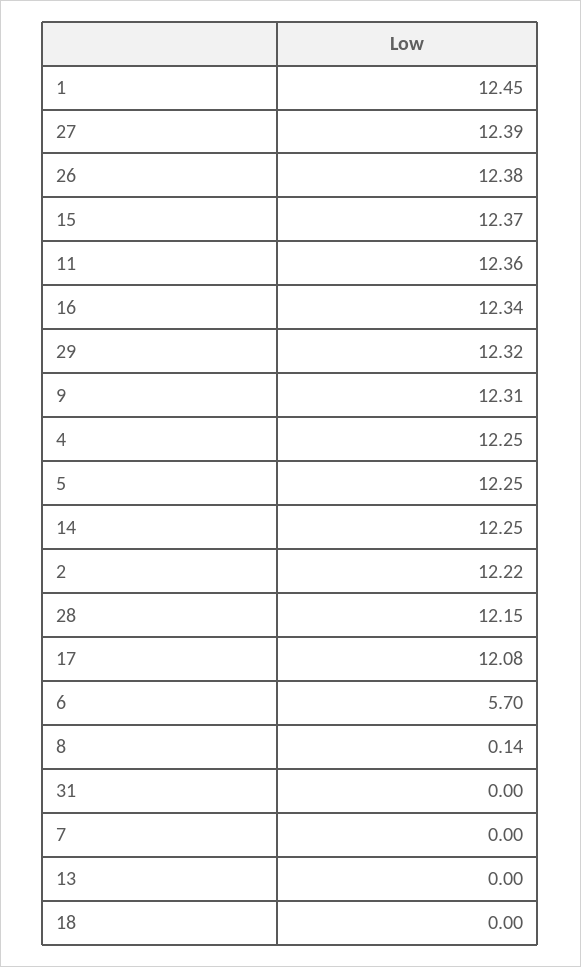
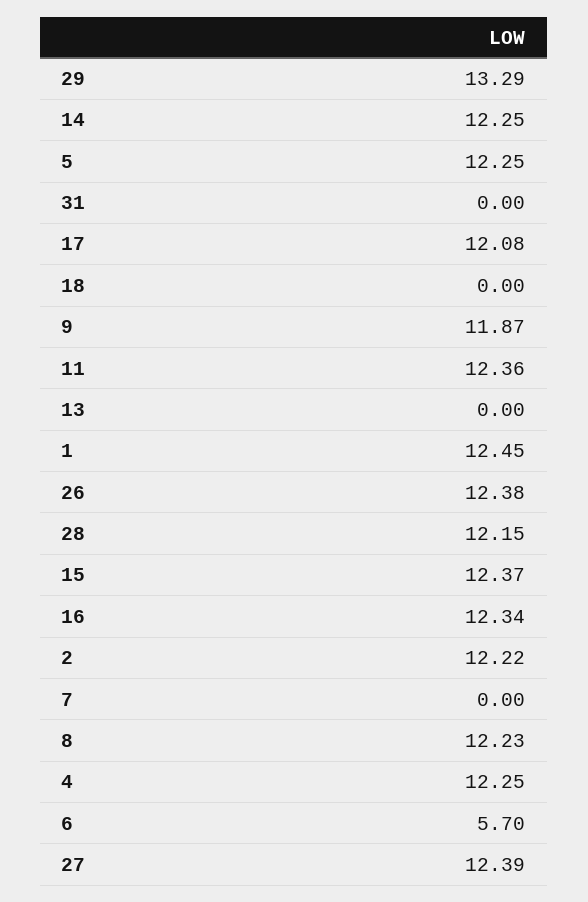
  {
    "1": 12.45,
    "27": 12.39,
    "26": 12.38,
    "15": 12.37,
    "11": 12.36,
    "16": 12.34,
-   "29": 12.32,
+   "29": 13.29,
-   "9": 12.31,
+   "9": 11.87,
    "4": 12.25,
    "5": 12.25,
    "14": 12.25,
    "2": 12.22,
    "28": 12.15,
    "17": 12.08,
    "6": 5.7,
-   "8": 0.14,
+   "8": 12.23,
    "31": 0,
    "7": 0,
    "13": 0,
    "18": 0
  }

